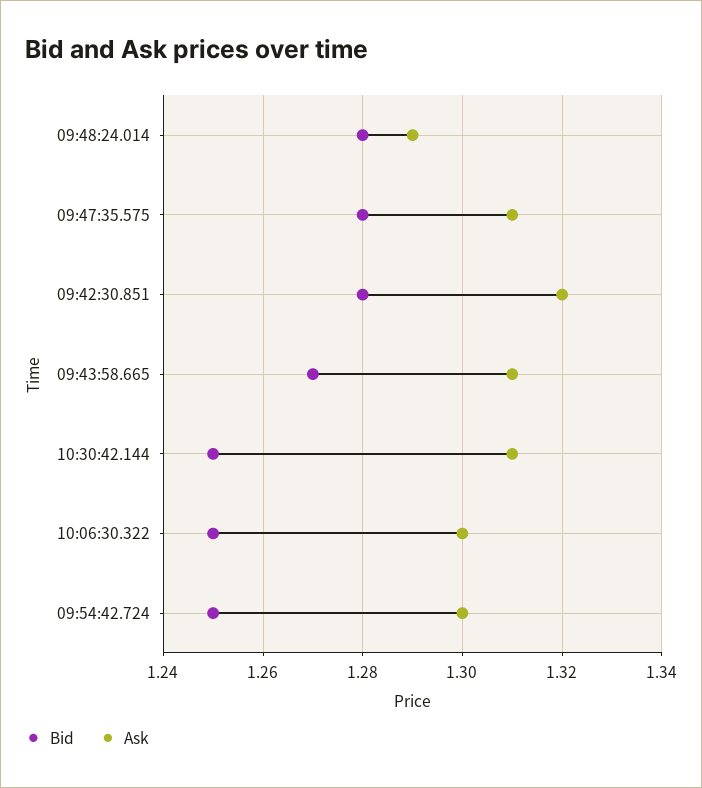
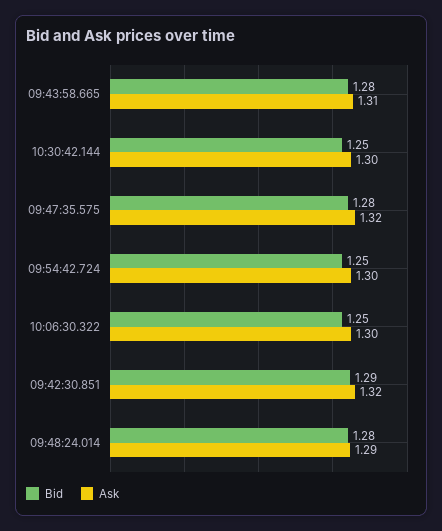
  {
    "Bid": {
      "09:48:24.014": 1.28,
      "09:47:35.575": 1.28,
-     "09:42:30.851": 1.28,
+     "09:42:30.851": 1.29,
-     "09:43:58.665": 1.27,
+     "09:43:58.665": 1.28,
      "10:30:42.144": 1.25,
      "10:06:30.322": 1.25,
      "09:54:42.724": 1.25
    },
    "Ask": {
      "09:48:24.014": 1.29,
-     "09:47:35.575": 1.31,
+     "09:47:35.575": 1.32,
      "09:42:30.851": 1.32,
      "09:43:58.665": 1.31,
-     "10:30:42.144": 1.31,
+     "10:30:42.144": 1.3,
      "10:06:30.322": 1.3,
      "09:54:42.724": 1.3
    }
  }

